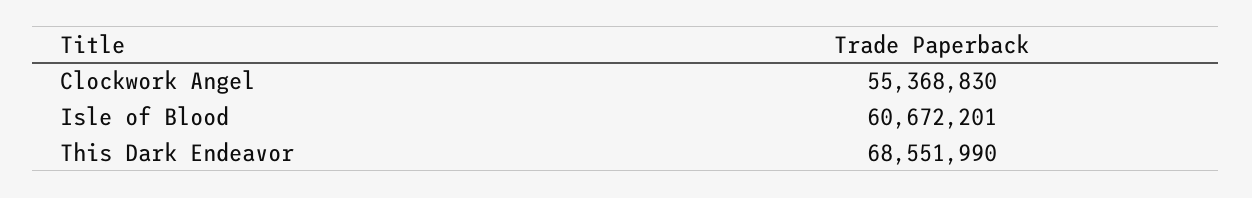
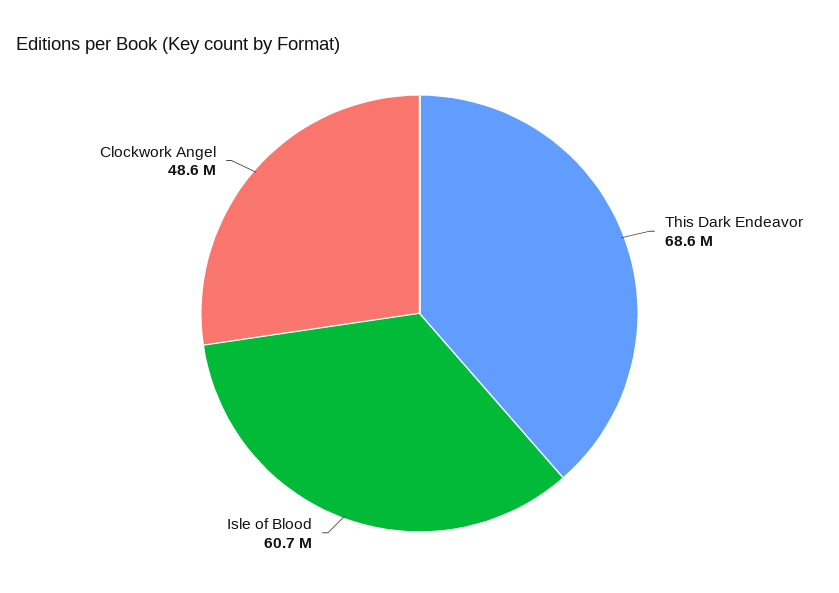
  {
-   "Clockwork Angel": 55368830,
+   "Clockwork Angel": 48600000,
    "Isle of Blood": 60672201,
    "This Dark Endeavor": 68551990
  }

